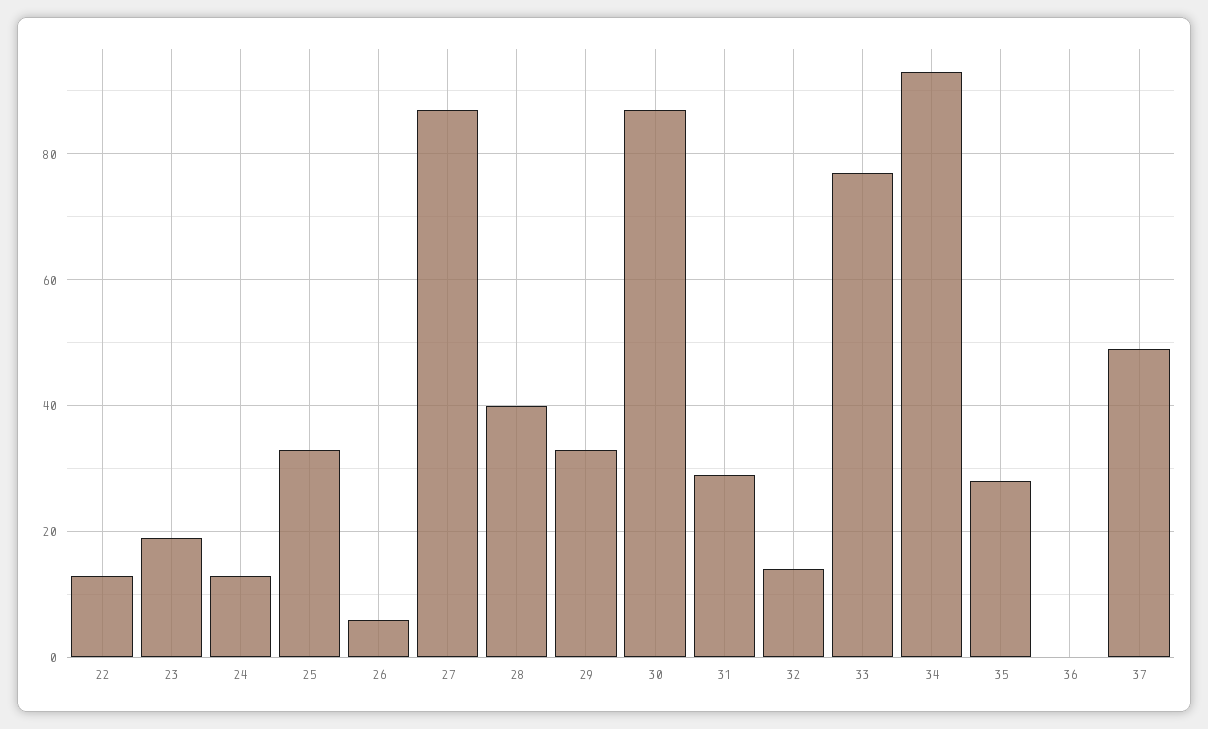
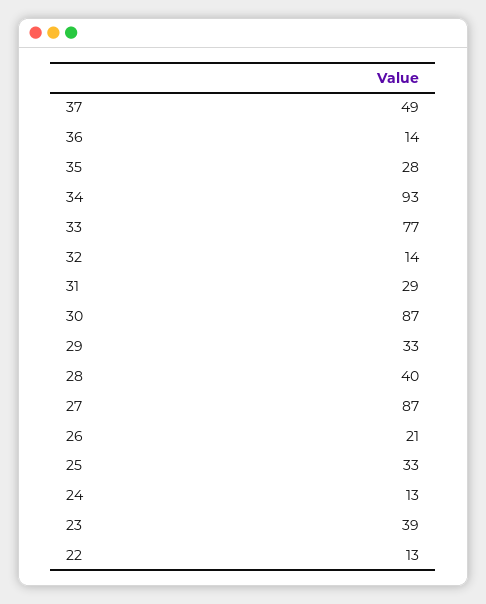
  {
    "22": 13,
-   "23": 20,
+   "23": 39,
    "24": 13,
    "25": 33,
-   "26": 5,
+   "26": 21,
    "27": 87,
    "28": 40,
    "29": 33,
    "30": 87,
    "31": 29,
    "32": 14,
    "33": 77,
    "34": 93,
    "35": 28,
-   "36": 0,
+   "36": 14,
    "37": 49
  }

